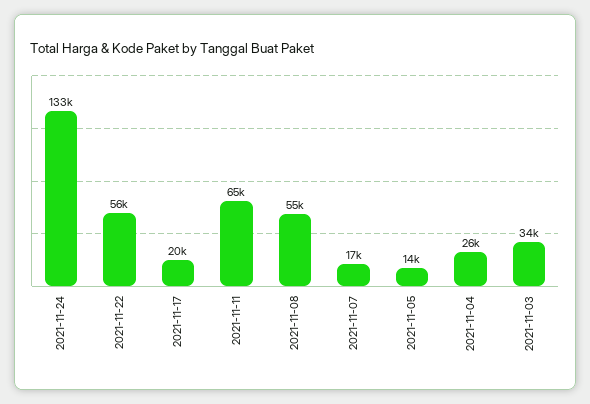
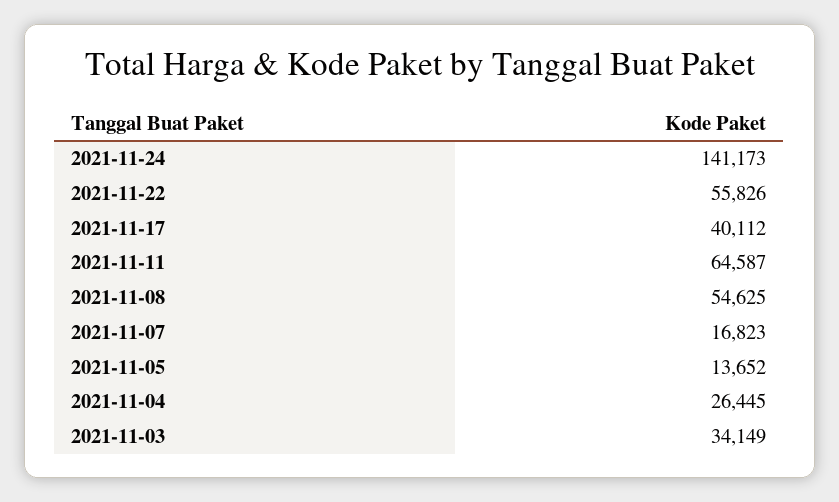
  {
-   "2021-11-24": 133000,
+   "2021-11-24": 141173,
    "2021-11-22": 55826,
-   "2021-11-17": 20000,
+   "2021-11-17": 40112,
    "2021-11-11": 64587,
    "2021-11-08": 54625,
    "2021-11-07": 16823,
    "2021-11-05": 13652,
    "2021-11-04": 26445,
    "2021-11-03": 34149
  }

